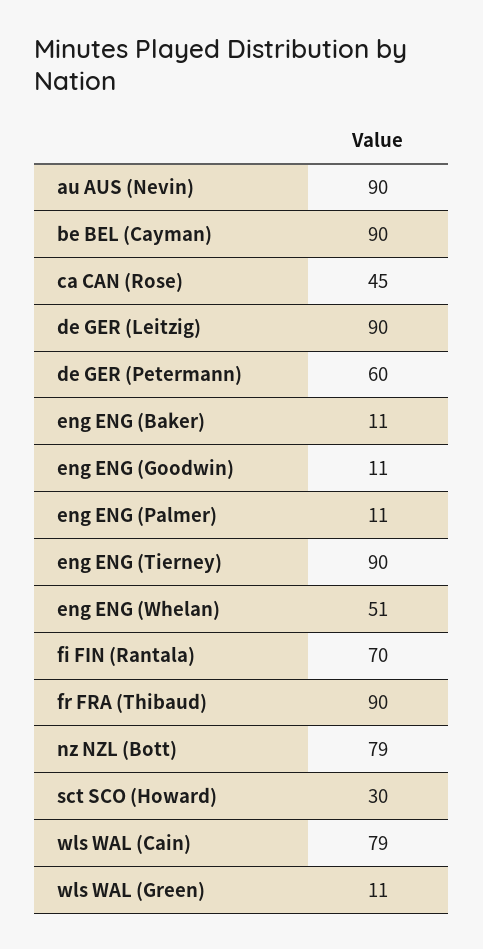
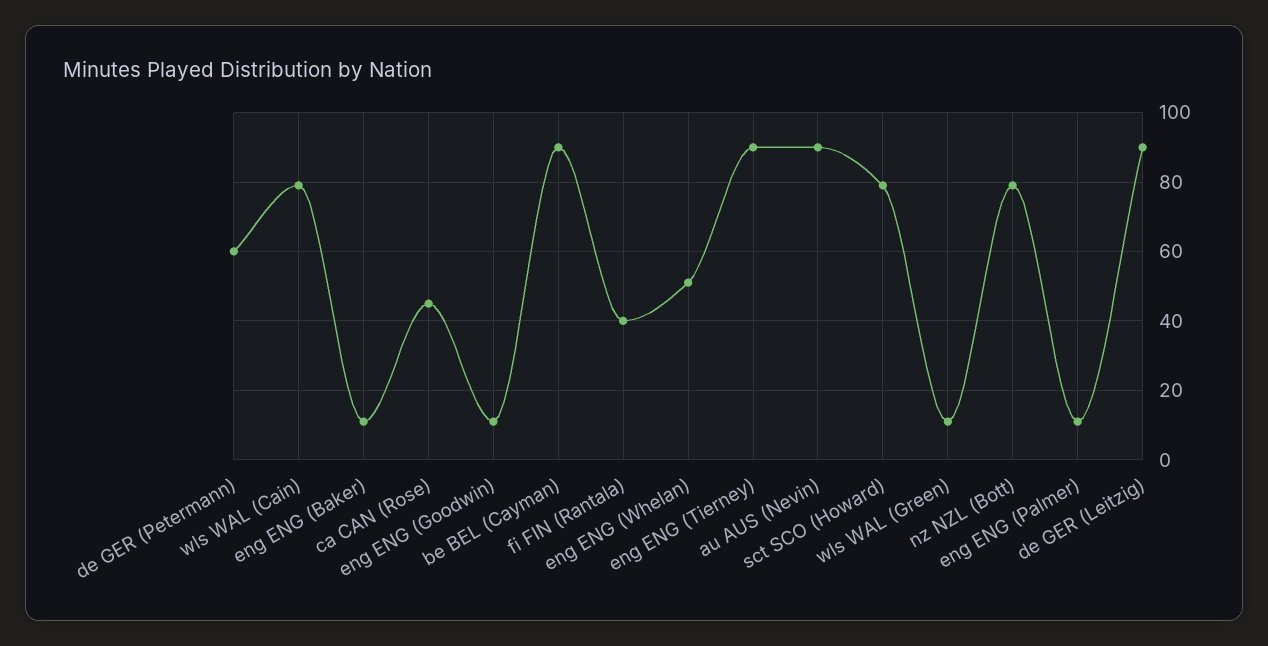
  {
    "au AUS (Nevin)": 90,
    "be BEL (Cayman)": 90,
    "ca CAN (Rose)": 45,
    "de GER (Leitzig)": 90,
    "de GER (Petermann)": 60,
    "eng ENG (Baker)": 11,
    "eng ENG (Goodwin)": 11,
    "eng ENG (Palmer)": 11,
    "eng ENG (Tierney)": 90,
    "eng ENG (Whelan)": 51,
-   "fi FIN (Rantala)": 70,
+   "fi FIN (Rantala)": 40,
-   "fr FRA (Thibaud)": 90,
    "nz NZL (Bott)": 79,
-   "sct SCO (Howard)": 30,
+   "sct SCO (Howard)": 80,
    "wls WAL (Cain)": 79,
    "wls WAL (Green)": 11
  }

